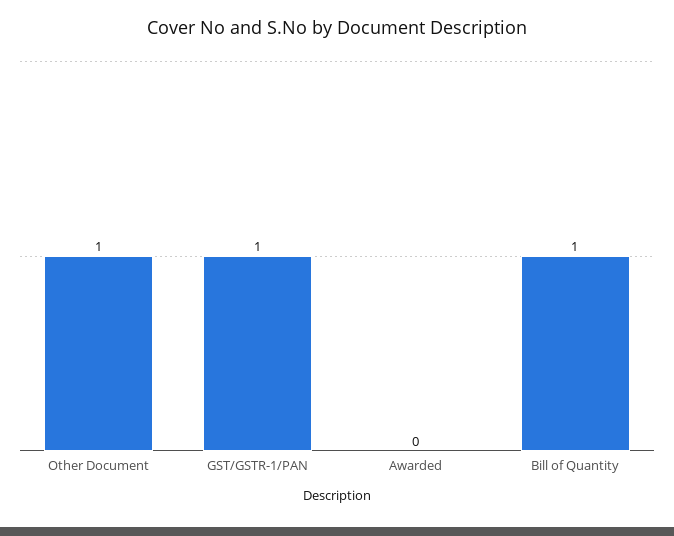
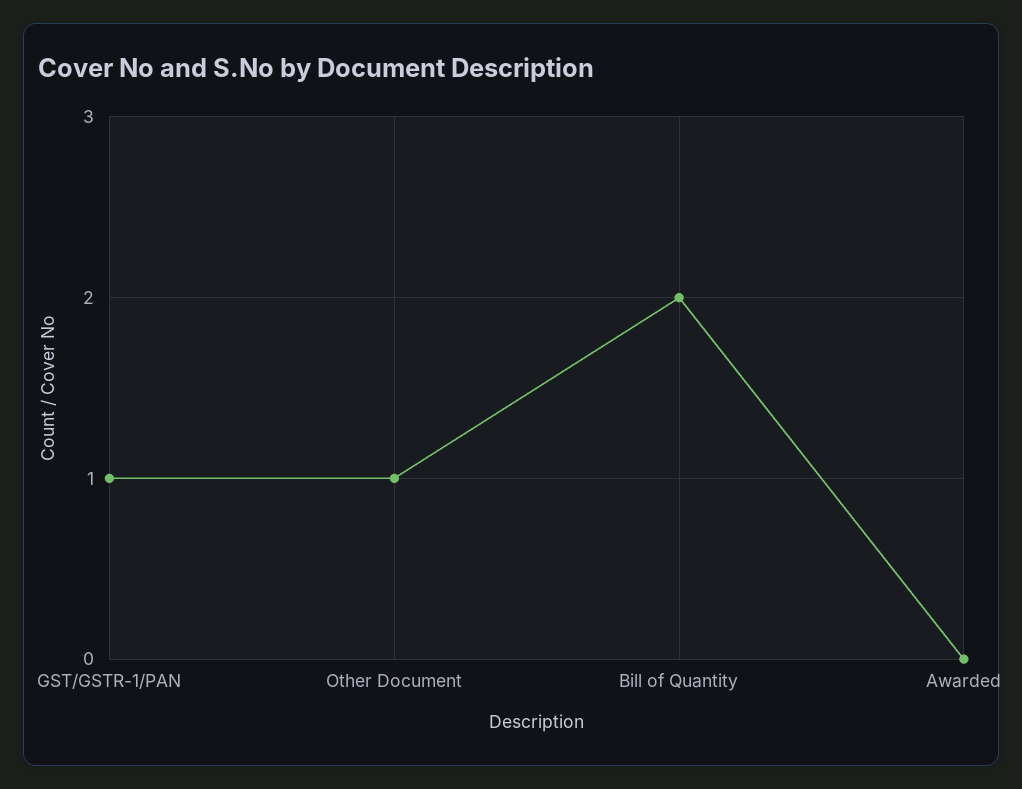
  {
    "Other Document": 1,
    "GST/GSTR-1/PAN": 1,
    "Awarded": 0,
-   "Bill of Quantity": 1
+   "Bill of Quantity": 2
  }

